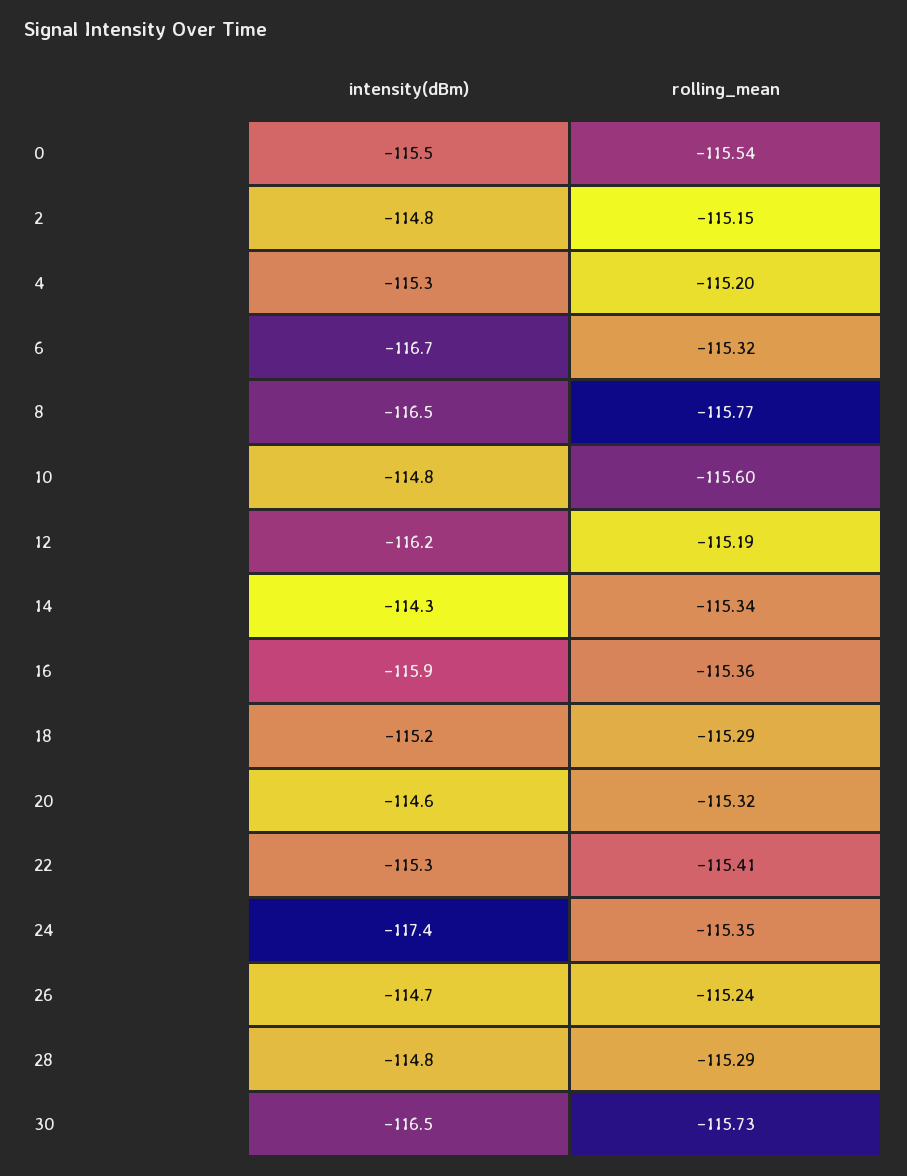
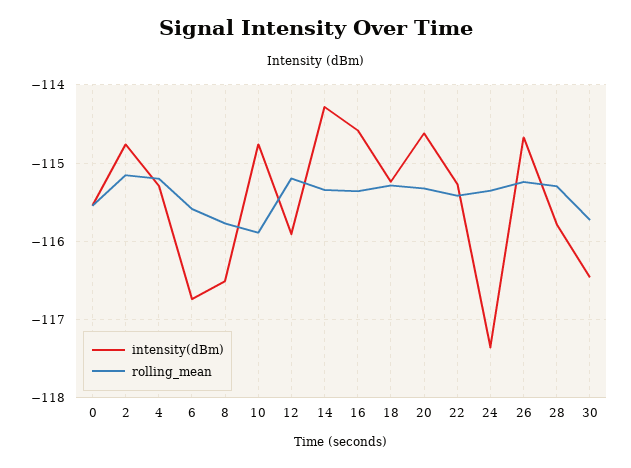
  {
    "intensity(dBm)": {
      "0": -115.5,
      "2": -114.8,
      "4": -115.3,
      "6": -116.7,
      "8": -116.5,
      "10": -114.8,
-     "12": -116.2,
+     "12": -115.9,
      "14": -114.3,
-     "16": -115.9,
+     "16": -114.6,
      "18": -115.2,
      "20": -114.6,
      "22": -115.3,
      "24": -117.4,
      "26": -114.7,
-     "28": -114.8,
+     "28": -115.8,
      "30": -116.5
    },
    "rolling_mean": {
      "0": -115.54,
      "2": -115.15,
      "4": -115.2,
-     "6": -115.32,
+     "6": -115.6,
      "8": -115.77,
-     "10": -115.6,
+     "10": -115.9,
      "12": -115.19,
      "14": -115.34,
      "16": -115.36,
      "18": -115.29,
      "20": -115.32,
      "22": -115.41,
      "24": -115.35,
      "26": -115.24,
      "28": -115.29,
      "30": -115.73
    }
  }

